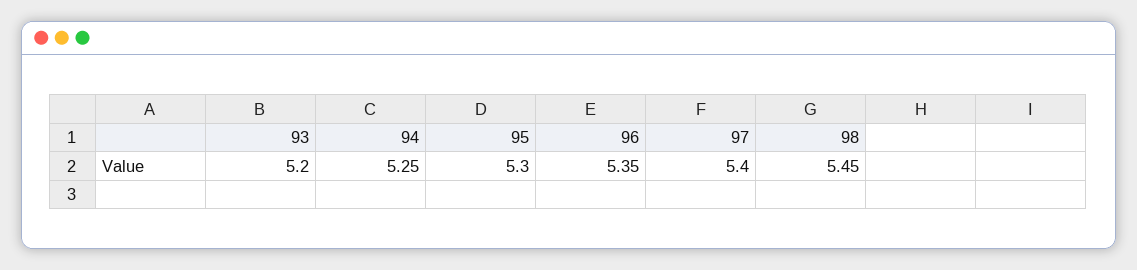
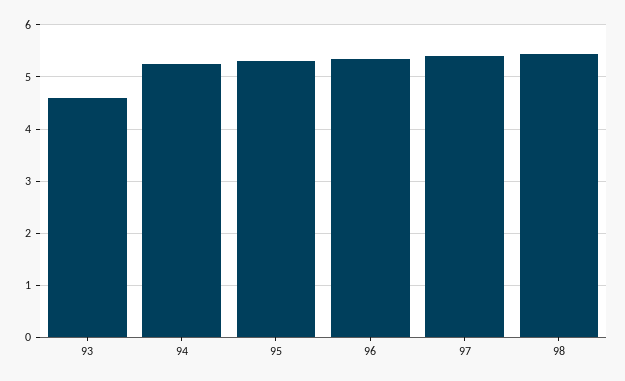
  {
-   "93": 5.2,
+   "93": 4.6,
    "94": 5.25,
    "95": 5.3,
    "96": 5.35,
    "97": 5.4,
    "98": 5.45
  }

